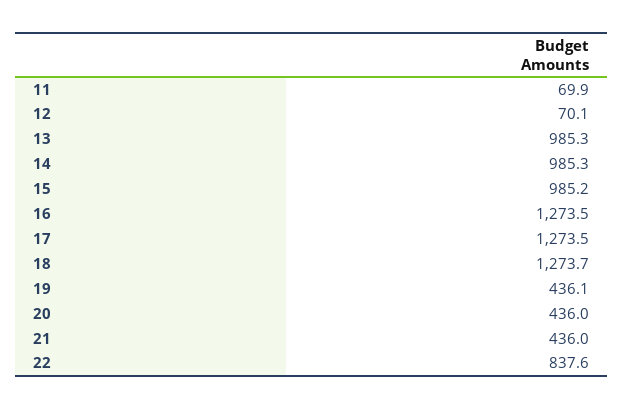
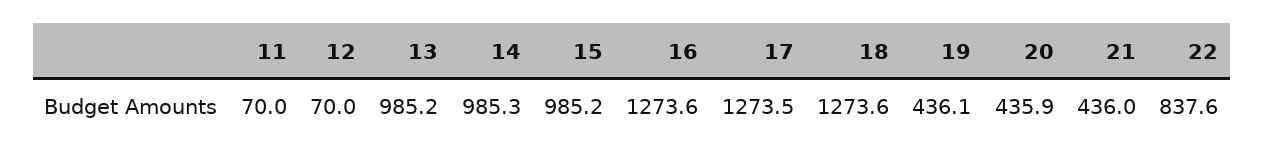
  {
-   "11": 69.9,
+   "11": 70,
-   "12": 70.1,
+   "12": 70,
-   "13": 985.3,
+   "13": 985.2,
    "14": 985.3,
    "15": 985.2,
-   "16": 1273.5,
+   "16": 1273.6,
    "17": 1273.5,
-   "18": 1273.7,
+   "18": 1273.6,
    "19": 436.1,
-   "20": 436,
+   "20": 435.9,
    "21": 436,
    "22": 837.6
  }

